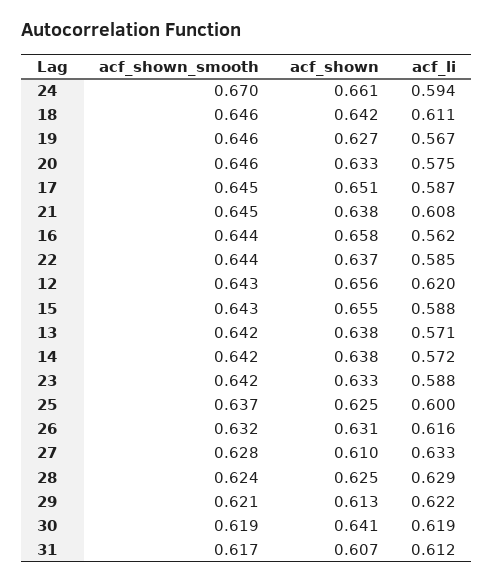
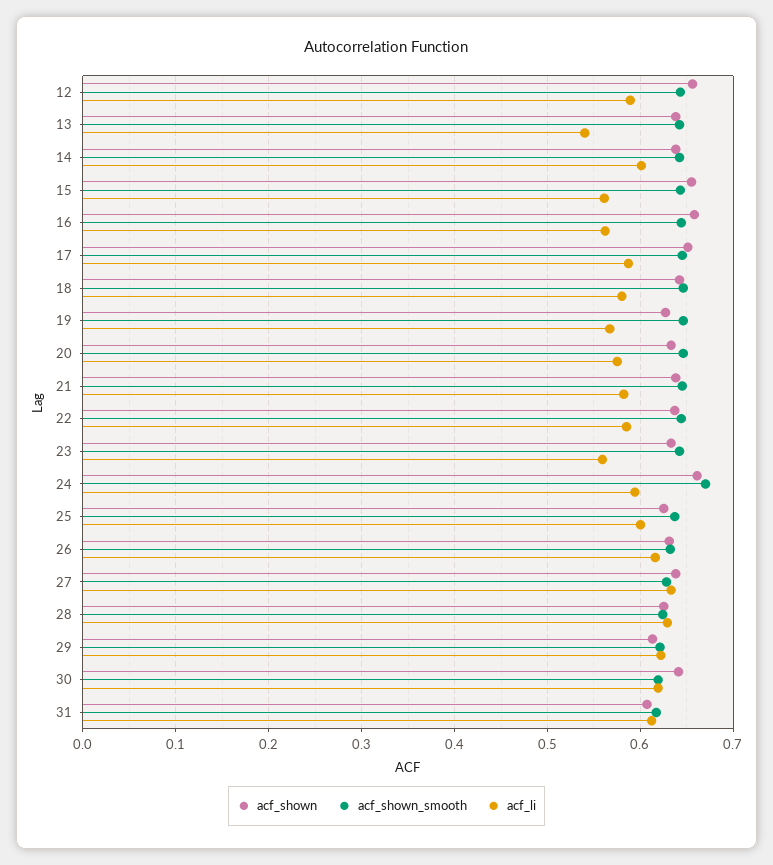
  {
    "acf_shown_smooth": {
      "24": 0.67,
      "18": 0.646,
      "19": 0.646,
      "20": 0.646,
      "17": 0.645,
      "21": 0.645,
      "16": 0.644,
      "22": 0.644,
      "12": 0.643,
      "15": 0.643,
      "13": 0.642,
      "14": 0.642,
      "23": 0.642,
      "25": 0.637,
      "26": 0.632,
      "27": 0.628,
      "28": 0.624,
      "29": 0.621,
      "30": 0.619,
      "31": 0.617
    },
    "acf_shown": {
      "24": 0.661,
      "18": 0.642,
      "19": 0.627,
      "20": 0.633,
      "17": 0.651,
      "21": 0.638,
      "16": 0.658,
      "22": 0.637,
      "12": 0.656,
      "15": 0.655,
      "13": 0.638,
      "14": 0.638,
      "23": 0.633,
      "25": 0.625,
      "26": 0.631,
-     "27": 0.61,
+     "27": 0.64,
      "28": 0.625,
      "29": 0.613,
      "30": 0.641,
      "31": 0.607
    },
    "acf_li": {
      "24": 0.594,
-     "18": 0.611,
+     "18": 0.58,
      "19": 0.567,
      "20": 0.575,
      "17": 0.587,
-     "21": 0.608,
+     "21": 0.58,
      "16": 0.562,
      "22": 0.585,
-     "12": 0.62,
+     "12": 0.59,
-     "15": 0.588,
+     "15": 0.56,
-     "13": 0.571,
+     "13": 0.54,
-     "14": 0.572,
+     "14": 0.6,
-     "23": 0.588,
+     "23": 0.56,
      "25": 0.6,
      "26": 0.616,
      "27": 0.633,
      "28": 0.629,
      "29": 0.622,
      "30": 0.619,
      "31": 0.612
    }
  }

